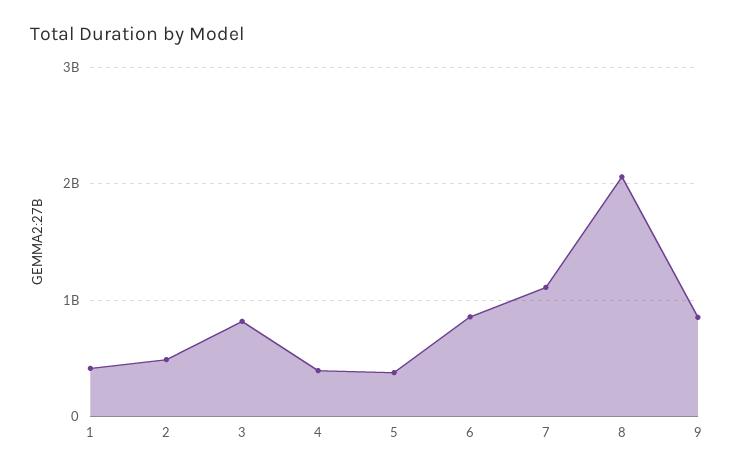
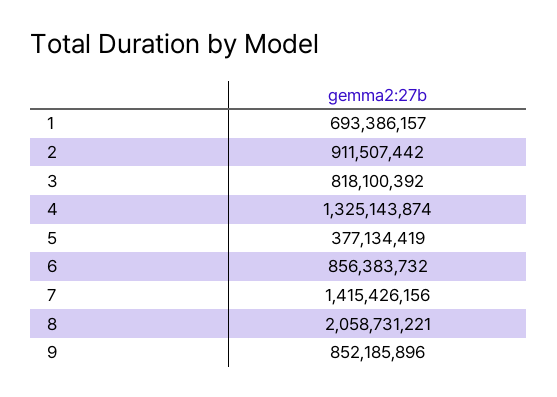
  {
-   "1": 400000000,
+   "1": 693386157,
-   "2": 500000000,
+   "2": 911507442,
    "3": 818100392,
-   "4": 400000000,
+   "4": 1325143874,
    "5": 377134419,
    "6": 856383732,
-   "7": 1100000000,
+   "7": 1415426156,
    "8": 2058731221,
    "9": 852185896
  }

